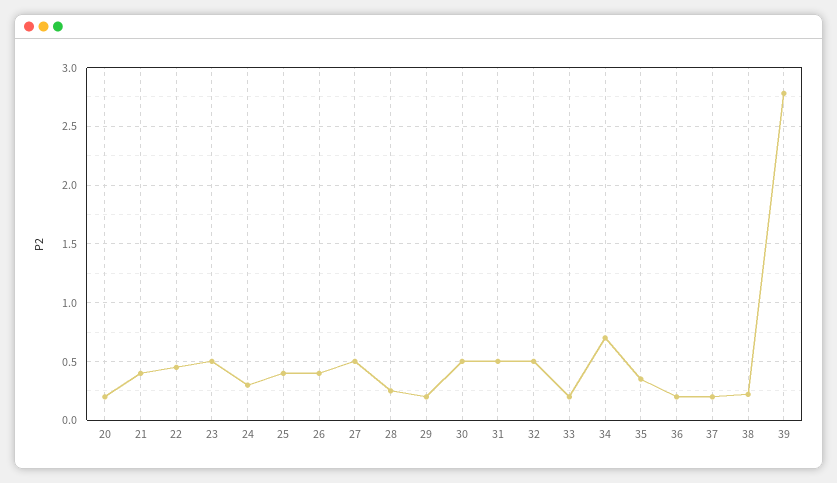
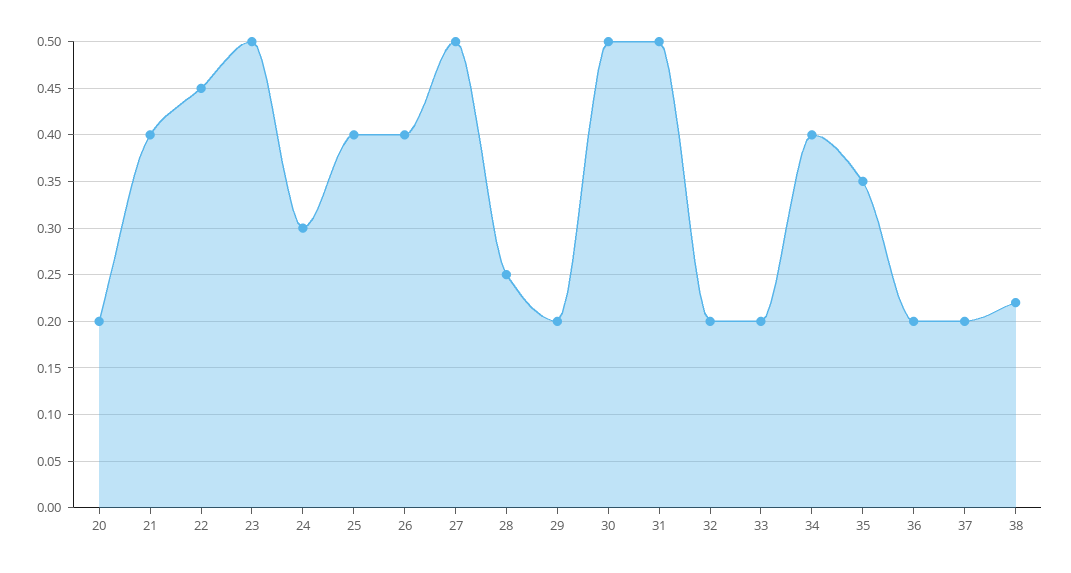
  {
    "20": 0.2,
    "21": 0.4,
    "22": 0.45,
    "23": 0.5,
    "24": 0.3,
    "25": 0.4,
    "26": 0.4,
    "27": 0.5,
    "28": 0.25,
    "29": 0.2,
    "30": 0.5,
    "31": 0.5,
-   "32": 0.5,
+   "32": 0.2,
    "33": 0.2,
-   "34": 0.7,
+   "34": 0.4,
    "35": 0.35,
    "36": 0.2,
    "37": 0.2,
-   "38": 0.22,
+   "38": 0.22
-   "39": 2.8
  }

